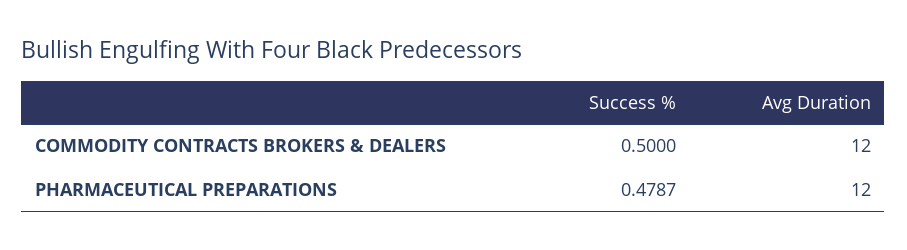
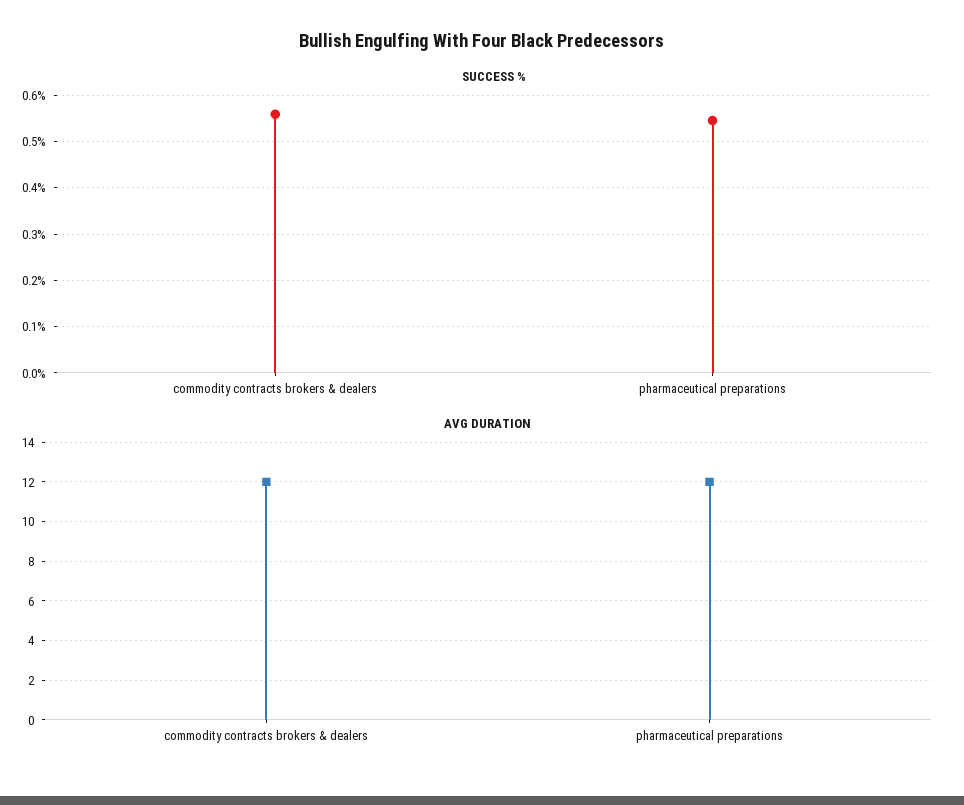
  {
    "Success %": {
-     "COMMODITY CONTRACTS BROKERS & DEALERS": 0.5,
+     "COMMODITY CONTRACTS BROKERS & DEALERS": 0.56,
-     "PHARMACEUTICAL PREPARATIONS": 0.4787
+     "PHARMACEUTICAL PREPARATIONS": 0.54
    },
    "Avg Duration": {
      "COMMODITY CONTRACTS BROKERS & DEALERS": 12,
      "PHARMACEUTICAL PREPARATIONS": 12
    }
  }

